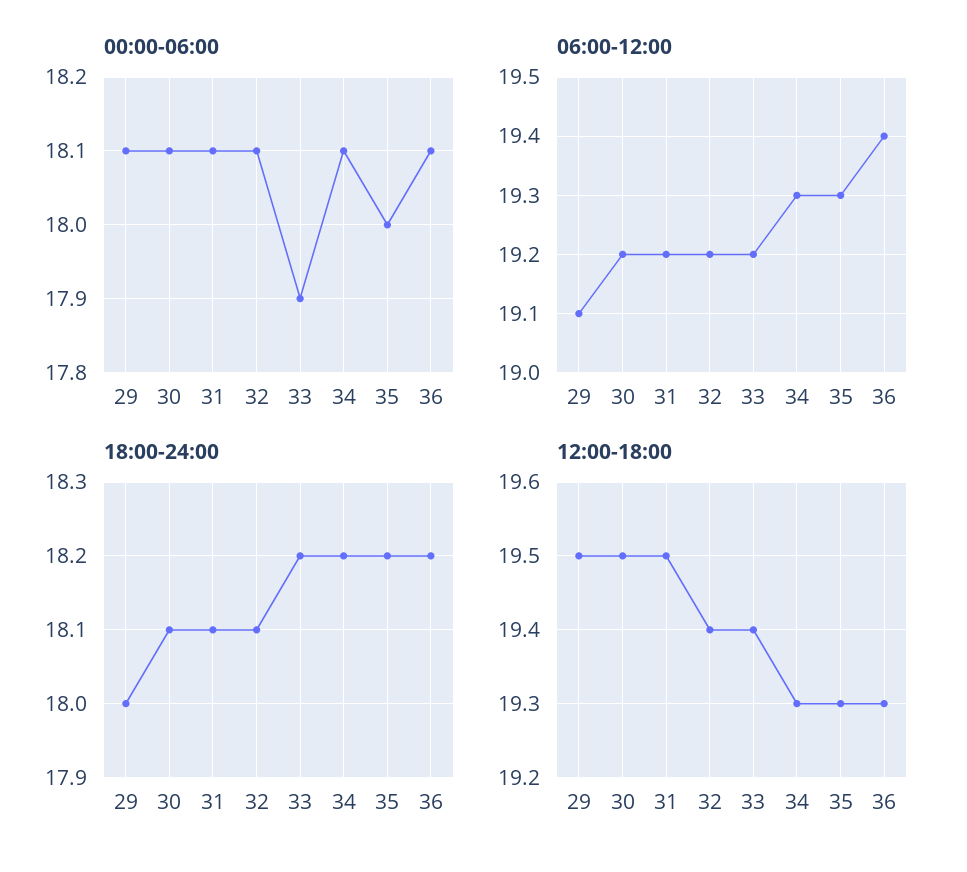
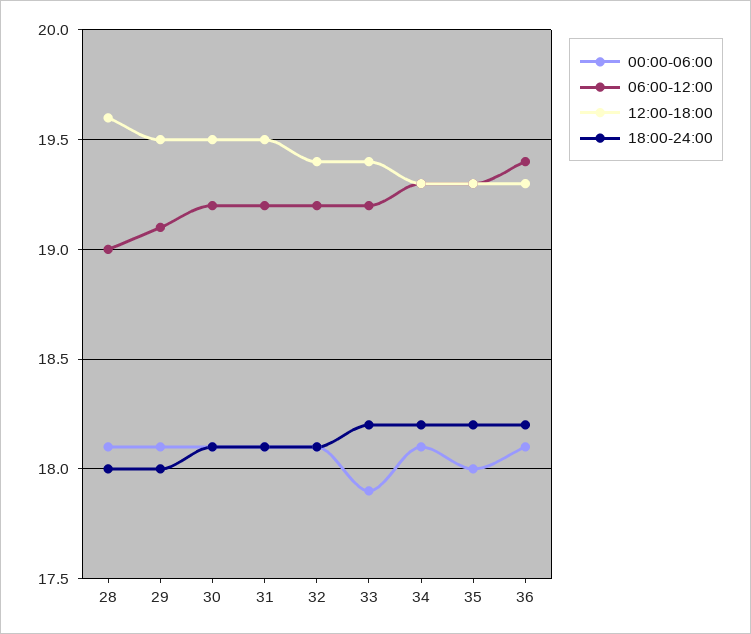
  {
    "00:00-06:00": {
      "29": 18.1,
      "30": 18.1,
      "31": 18.1,
      "32": 18.1,
      "33": 17.9,
      "34": 18.1,
      "35": 18,
-     "36": 18.1
+     "36": 18.1,
+     "28": 18.1
    },
    "06:00-12:00": {
      "29": 19.1,
      "30": 19.2,
      "31": 19.2,
      "32": 19.2,
      "33": 19.2,
      "34": 19.3,
      "35": 19.3,
-     "36": 19.4
+     "36": 19.4,
+     "28": 19
    },
    "18:00-24:00": {
      "29": 18,
      "30": 18.1,
      "31": 18.1,
      "32": 18.1,
      "33": 18.2,
      "34": 18.2,
      "35": 18.2,
-     "36": 18.2
+     "36": 18.2,
+     "28": 18
    },
    "12:00-18:00": {
      "29": 19.5,
      "30": 19.5,
      "31": 19.5,
      "32": 19.4,
      "33": 19.4,
      "34": 19.3,
      "35": 19.3,
-     "36": 19.3
+     "36": 19.3,
+     "28": 19.6
    }
  }

